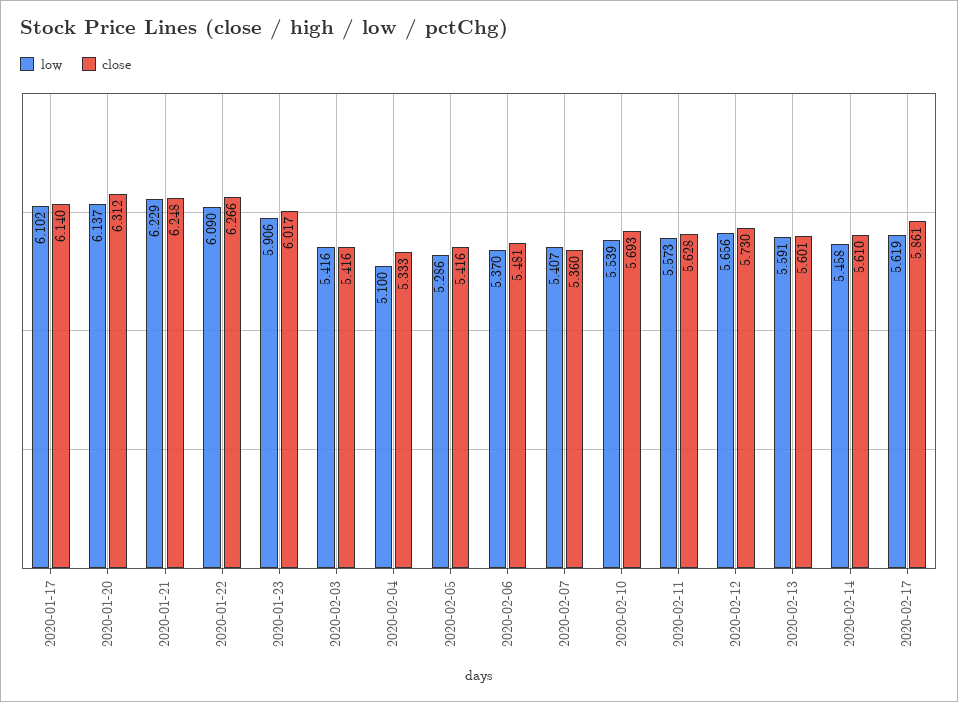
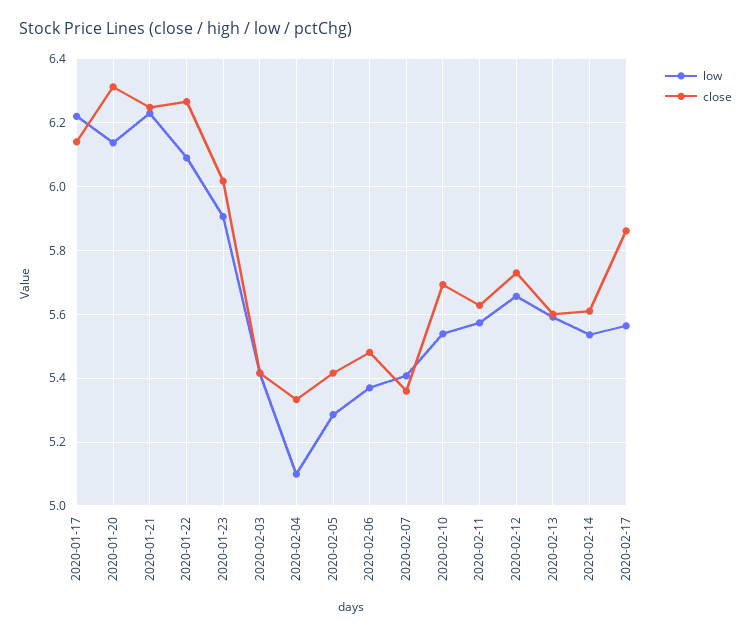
  {
    "low": {
-     "2020-01-17": 6.102,
+     "2020-01-17": 6.22,
      "2020-01-20": 6.137,
      "2020-01-21": 6.229,
      "2020-01-22": 6.09,
      "2020-01-23": 5.906,
      "2020-02-03": 5.416,
      "2020-02-04": 5.1,
      "2020-02-05": 5.286,
      "2020-02-06": 5.37,
      "2020-02-07": 5.407,
      "2020-02-10": 5.539,
      "2020-02-11": 5.573,
      "2020-02-12": 5.656,
      "2020-02-13": 5.591,
-     "2020-02-14": 5.458,
+     "2020-02-14": 5.54,
-     "2020-02-17": 5.619
+     "2020-02-17": 5.56
    },
    "close": {
      "2020-01-17": 6.14,
      "2020-01-20": 6.312,
      "2020-01-21": 6.248,
      "2020-01-22": 6.266,
      "2020-01-23": 6.017,
      "2020-02-03": 5.416,
      "2020-02-04": 5.333,
      "2020-02-05": 5.416,
      "2020-02-06": 5.481,
      "2020-02-07": 5.36,
      "2020-02-10": 5.693,
      "2020-02-11": 5.628,
      "2020-02-12": 5.73,
      "2020-02-13": 5.601,
      "2020-02-14": 5.61,
      "2020-02-17": 5.861
    }
  }

